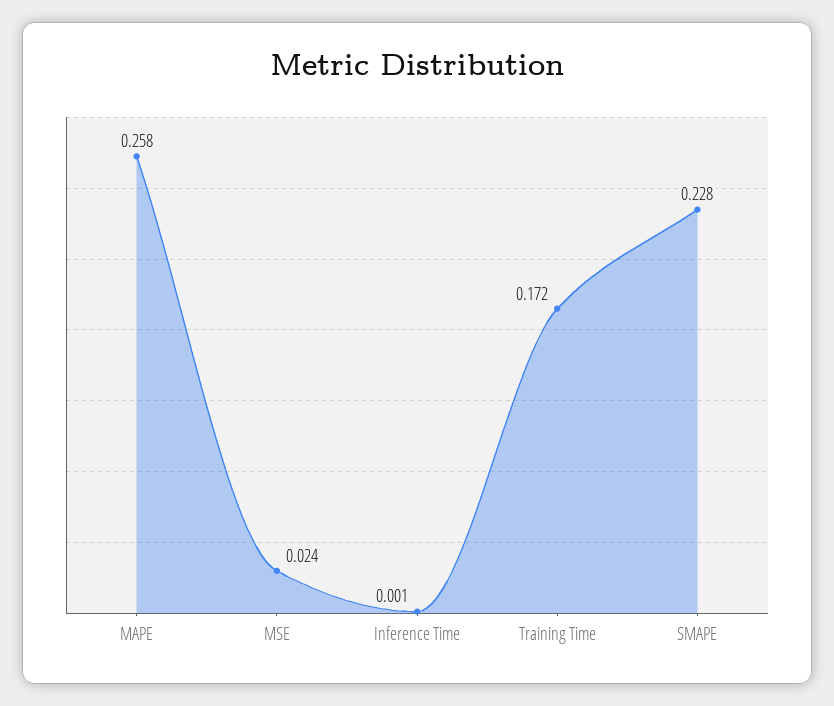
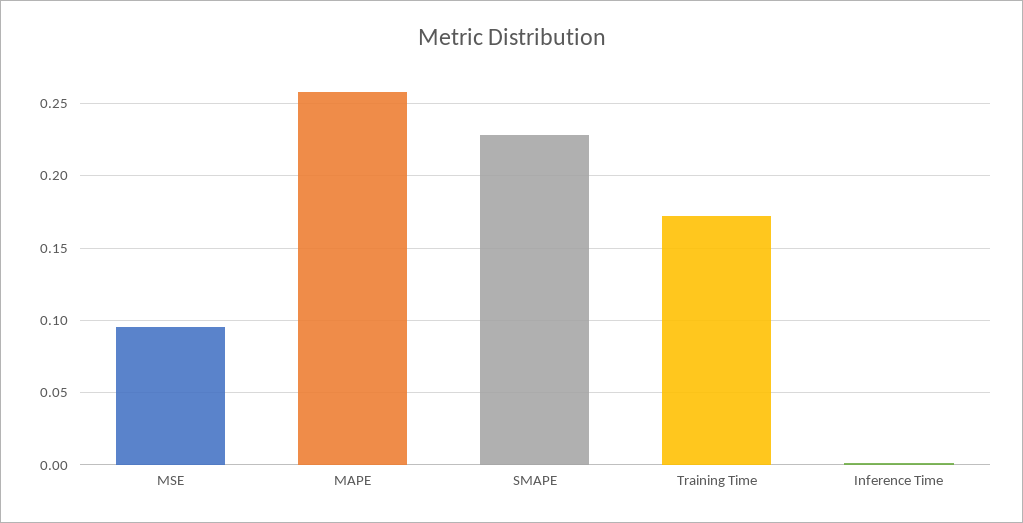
  {
    "MAPE": 0.258,
-   "MSE": 0.024,
+   "MSE": 0.095,
    "Inference Time": 0.001,
    "Training Time": 0.172,
    "SMAPE": 0.228
  }

